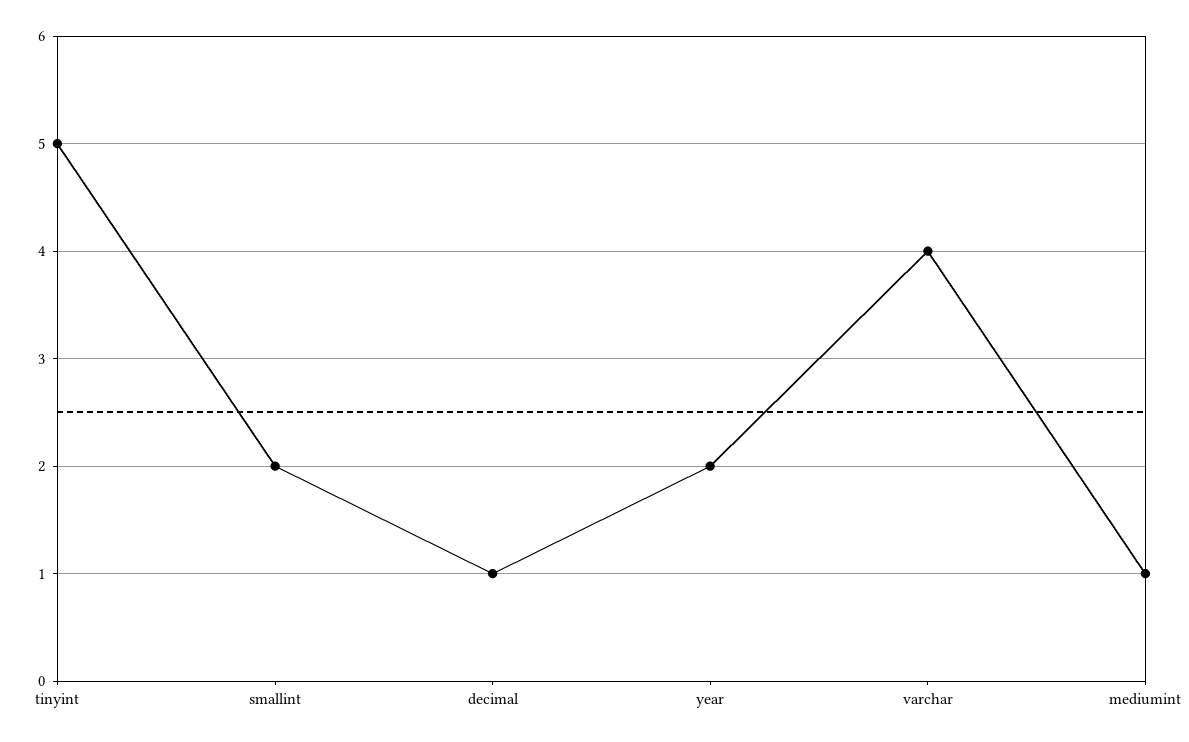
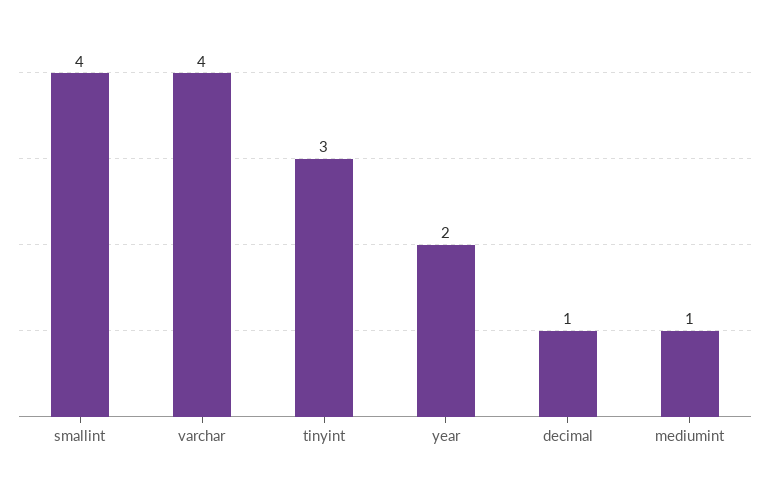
  {
-   "tinyint": 5,
+   "tinyint": 3,
-   "smallint": 2,
+   "smallint": 4,
    "decimal": 1,
    "year": 2,
    "varchar": 4,
    "mediumint": 1
  }

